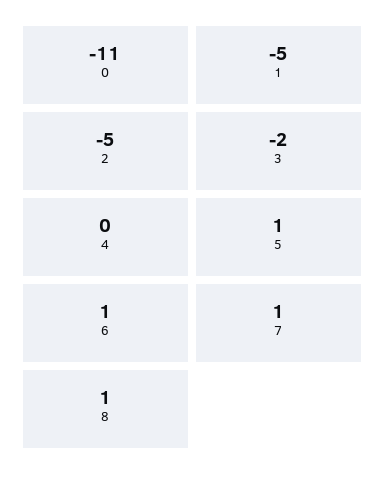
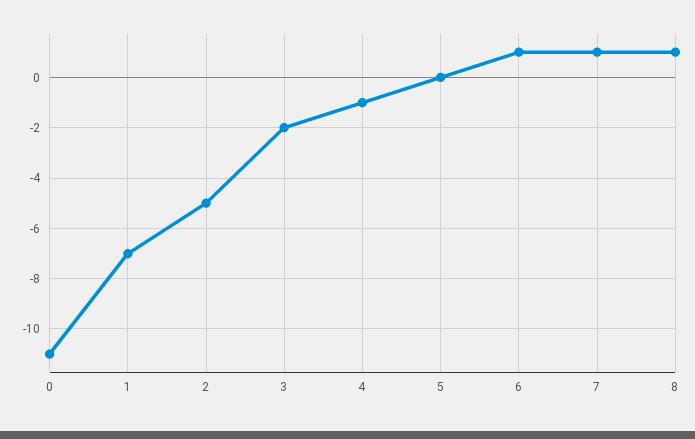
  {
    "0": -11,
-   "1": -5,
+   "1": -7,
    "2": -5,
    "3": -2,
-   "4": 0,
+   "4": -1,
-   "5": 1,
+   "5": 0,
    "6": 1,
    "7": 1,
    "8": 1
  }

